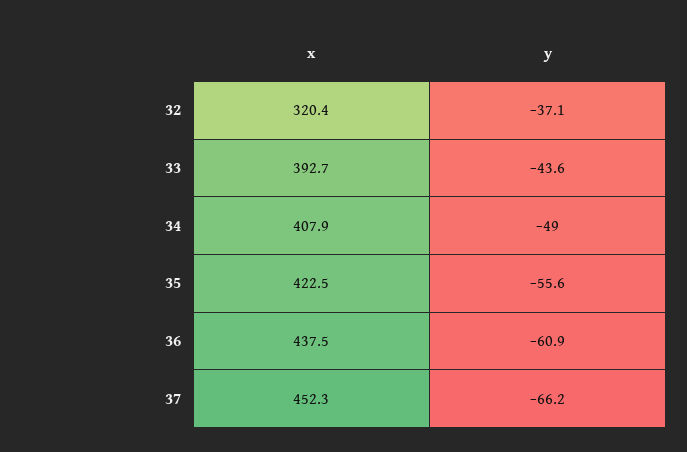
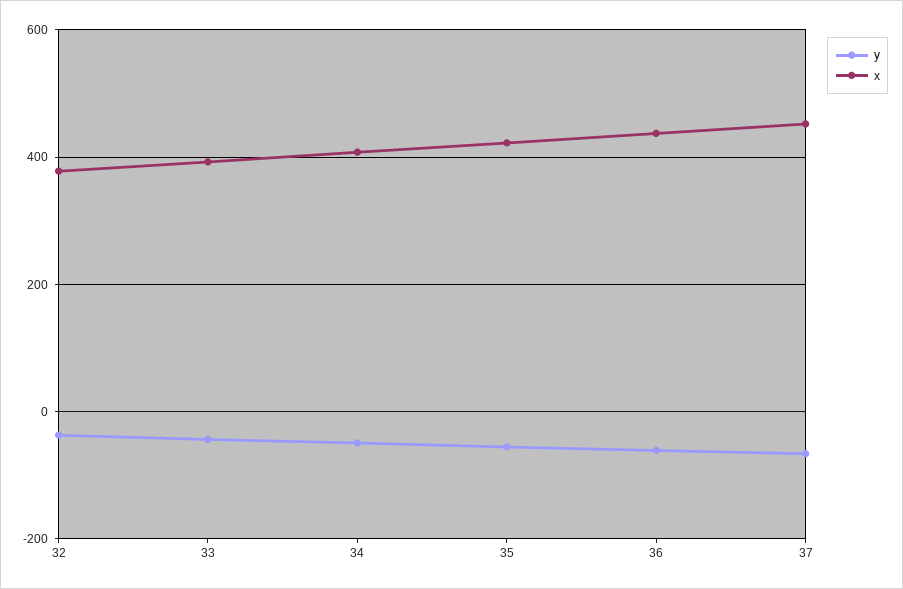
  {
    "x": {
-     "32": 320.4,
+     "32": 380,
      "33": 392.7,
      "34": 407.9,
      "35": 422.5,
      "36": 437.5,
      "37": 452.3
    },
    "y": {
      "32": -37.1,
      "33": -43.6,
      "34": -49,
      "35": -55.6,
      "36": -60.9,
      "37": -66.2
    }
  }

